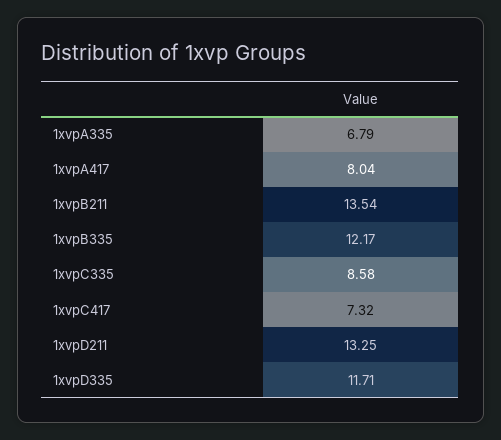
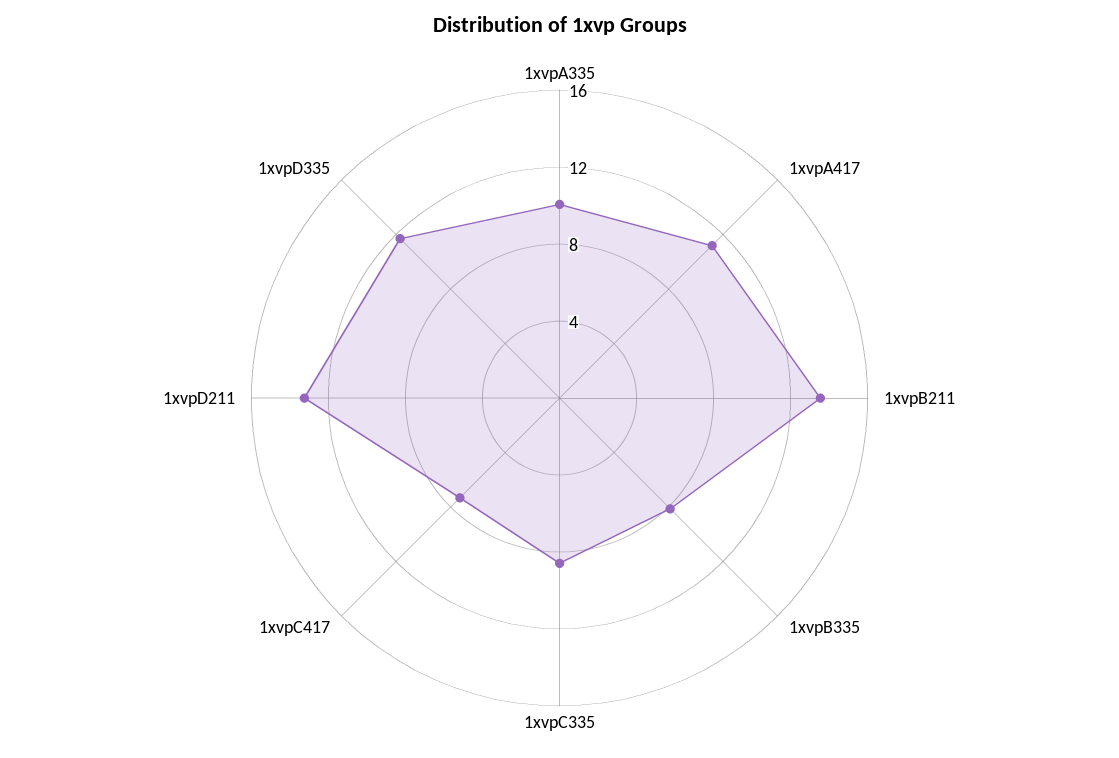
  {
-   "1xvpA335": 6.79,
+   "1xvpA335": 10,
-   "1xvpA417": 8.04,
+   "1xvpA417": 11,
    "1xvpB211": 13.54,
-   "1xvpB335": 12.17,
+   "1xvpB335": 8,
    "1xvpC335": 8.58,
    "1xvpC417": 7.32,
    "1xvpD211": 13.25,
    "1xvpD335": 11.71
  }

